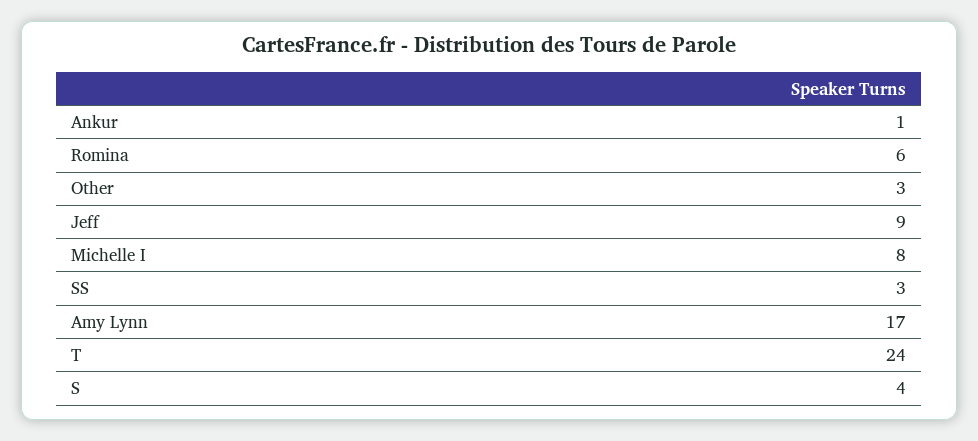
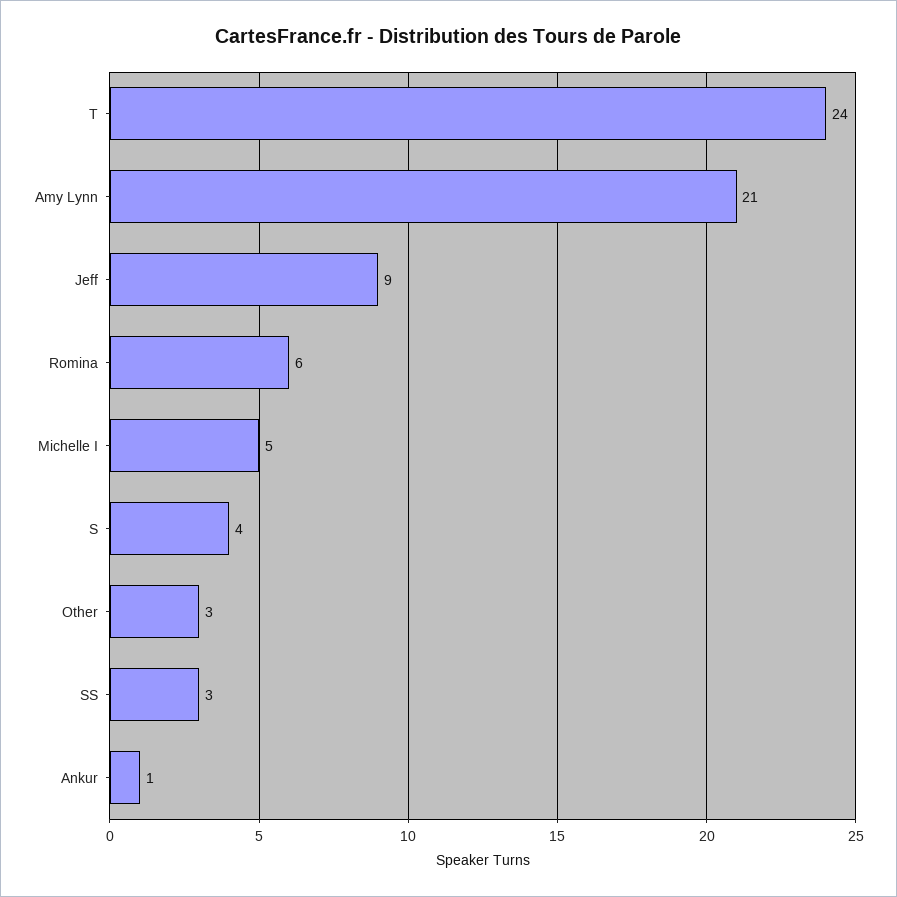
  {
    "Ankur": 1,
    "Romina": 6,
    "Other": 3,
    "Jeff": 9,
-   "Michelle I": 8,
+   "Michelle I": 5,
    "SS": 3,
-   "Amy Lynn": 17,
+   "Amy Lynn": 21,
    "T": 24,
    "S": 4
  }

